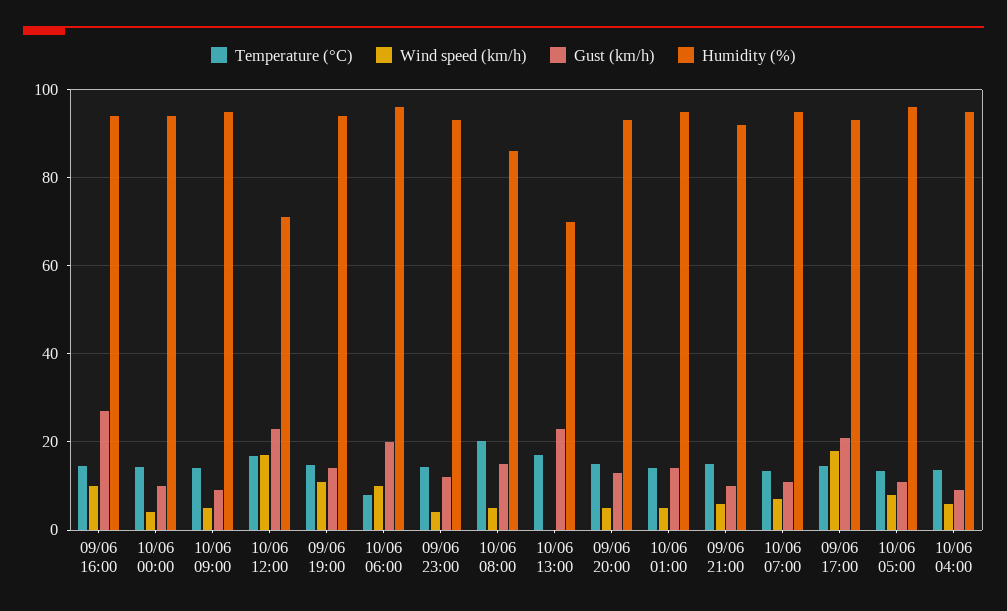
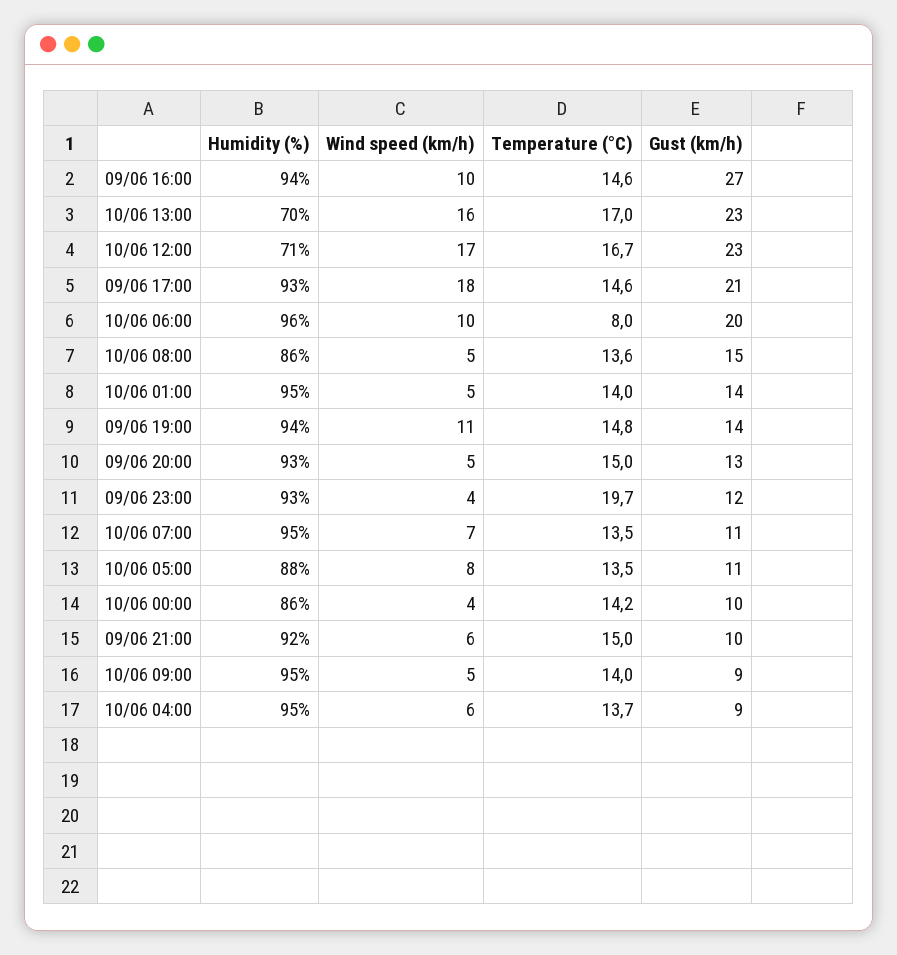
  {
    "Temperature (°C)": {
      "09/06 16:00": 14.6,
      "10/06 00:00": 14.2,
      "10/06 09:00": 14,
      "10/06 12:00": 16.7,
      "09/06 19:00": 14.8,
      "10/06 06:00": 8,
-     "09/06 23:00": 14,
+     "09/06 23:00": 19.7,
-     "10/06 08:00": 20,
+     "10/06 08:00": 13.6,
      "10/06 13:00": 17,
      "09/06 20:00": 15,
      "10/06 01:00": 14,
      "09/06 21:00": 15,
      "10/06 07:00": 13.5,
      "09/06 17:00": 14.6,
      "10/06 05:00": 13.5,
      "10/06 04:00": 13.7
    },
    "Wind speed (km/h)": {
      "09/06 16:00": 10,
      "10/06 00:00": 4,
      "10/06 09:00": 5,
      "10/06 12:00": 17,
      "09/06 19:00": 11,
      "10/06 06:00": 10,
      "09/06 23:00": 4,
      "10/06 08:00": 5,
-     "10/06 13:00": 0,
+     "10/06 13:00": 16,
      "09/06 20:00": 5,
      "10/06 01:00": 5,
      "09/06 21:00": 6,
      "10/06 07:00": 7,
      "09/06 17:00": 18,
      "10/06 05:00": 8,
      "10/06 04:00": 6
    },
    "Gust (km/h)": {
      "09/06 16:00": 27,
      "10/06 00:00": 10,
      "10/06 09:00": 9,
      "10/06 12:00": 23,
      "09/06 19:00": 14,
      "10/06 06:00": 20,
      "09/06 23:00": 12,
      "10/06 08:00": 15,
      "10/06 13:00": 23,
      "09/06 20:00": 13,
      "10/06 01:00": 14,
      "09/06 21:00": 10,
      "10/06 07:00": 11,
      "09/06 17:00": 21,
      "10/06 05:00": 11,
      "10/06 04:00": 9
    },
    "Humidity (%)": {
      "09/06 16:00": 94,
-     "10/06 00:00": 94,
+     "10/06 00:00": 86,
      "10/06 09:00": 95,
      "10/06 12:00": 71,
      "09/06 19:00": 94,
      "10/06 06:00": 96,
      "09/06 23:00": 93,
      "10/06 08:00": 86,
      "10/06 13:00": 70,
      "09/06 20:00": 93,
      "10/06 01:00": 95,
      "09/06 21:00": 92,
      "10/06 07:00": 95,
      "09/06 17:00": 93,
-     "10/06 05:00": 96,
+     "10/06 05:00": 88,
      "10/06 04:00": 95
    }
  }

